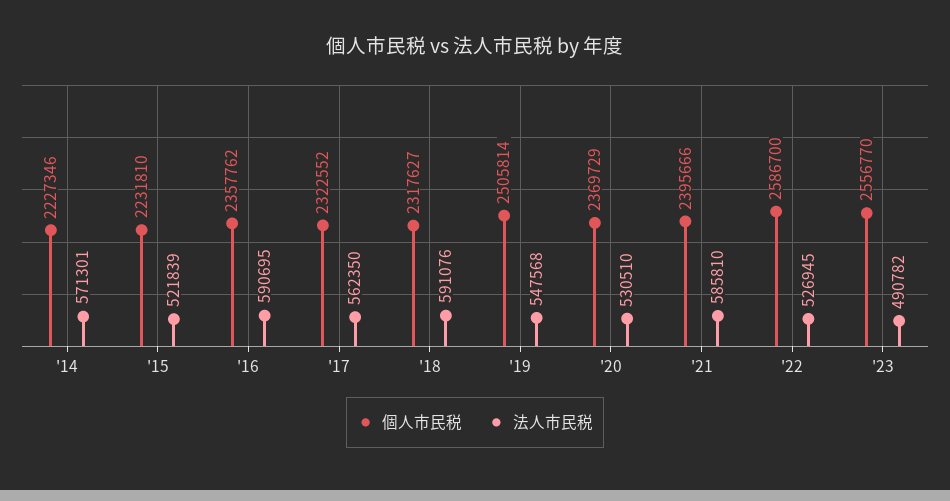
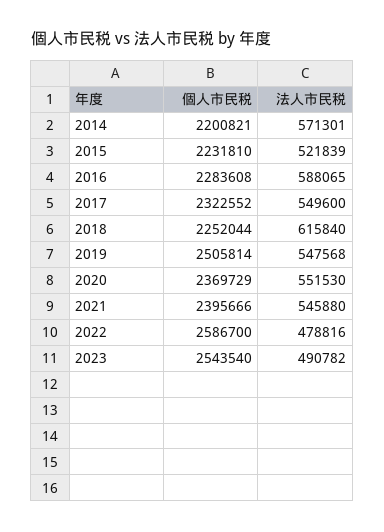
  {
    "個人市民税": {
-     "'14": 2227346,
+     "'14": 2200821,
      "'15": 2231810,
-     "'16": 2357762,
+     "'16": 2283608,
      "'17": 2322552,
-     "'18": 2317627,
+     "'18": 2252044,
      "'19": 2505814,
      "'20": 2369729,
      "'21": 2395666,
      "'22": 2586700,
-     "'23": 2556770
+     "'23": 2543540
    },
    "法人市民税": {
      "'14": 571301,
      "'15": 521839,
-     "'16": 590695,
+     "'16": 588065,
-     "'17": 562350,
+     "'17": 549600,
-     "'18": 591076,
+     "'18": 615840,
      "'19": 547568,
-     "'20": 530510,
+     "'20": 551530,
-     "'21": 585810,
+     "'21": 545880,
-     "'22": 526945,
+     "'22": 478816,
      "'23": 490782
    }
  }

